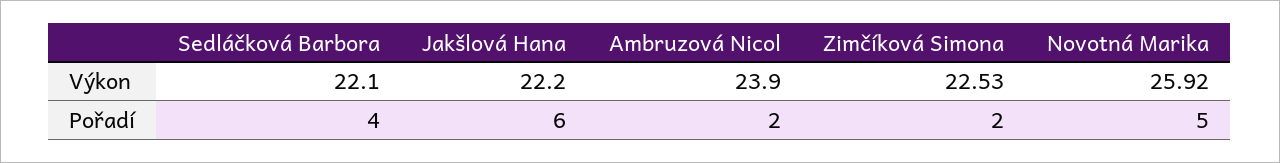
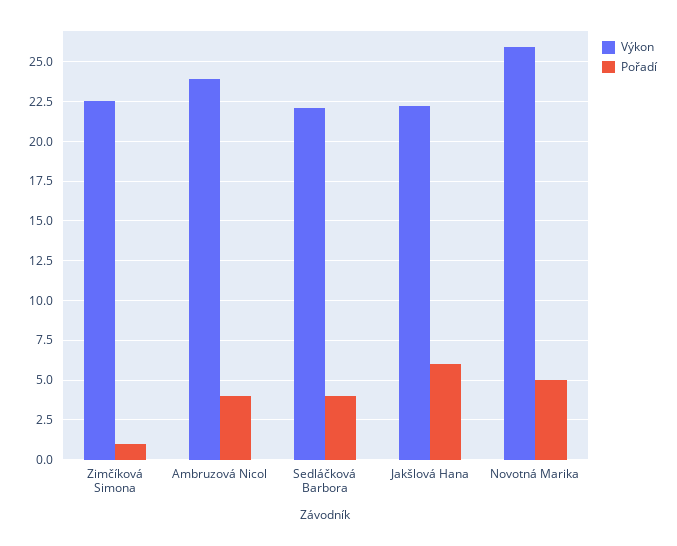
  {
    "Výkon": {
      "Sedláčková Barbora": 22.1,
      "Jakšlová Hana": 22.2,
      "Ambruzová Nicol": 23.9,
      "Zimčíková Simona": 22.53,
      "Novotná Marika": 25.92
    },
    "Pořadí": {
      "Sedláčková Barbora": 4,
      "Jakšlová Hana": 6,
-     "Ambruzová Nicol": 2,
+     "Ambruzová Nicol": 4,
-     "Zimčíková Simona": 2,
+     "Zimčíková Simona": 1,
      "Novotná Marika": 5
    }
  }

